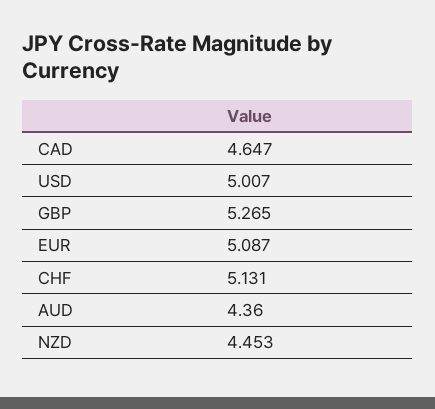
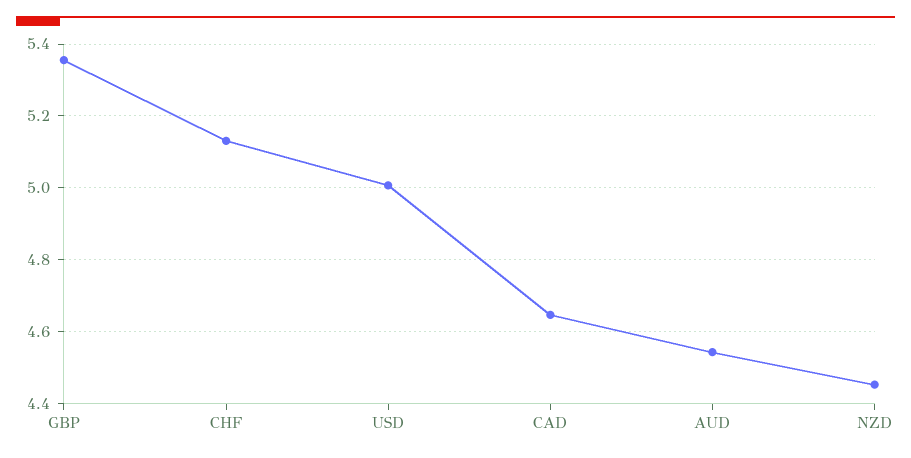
  {
    "CAD": 4.647,
    "USD": 5.007,
-   "GBP": 5.265,
+   "GBP": 5.36,
-   "EUR": 5.087,
    "CHF": 5.131,
-   "AUD": 4.36,
+   "AUD": 4.54,
    "NZD": 4.453
  }

